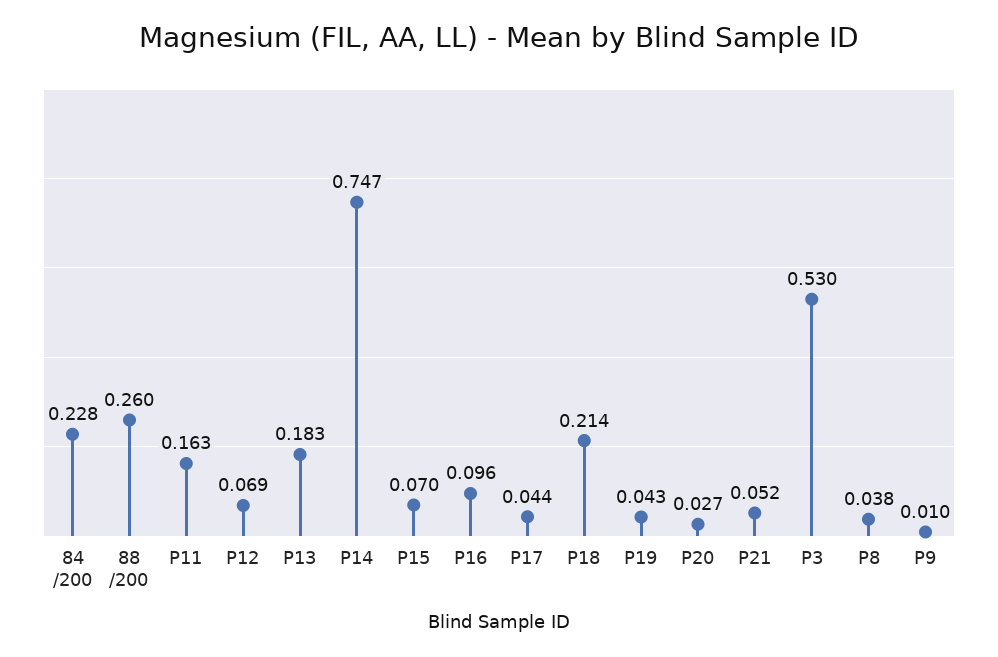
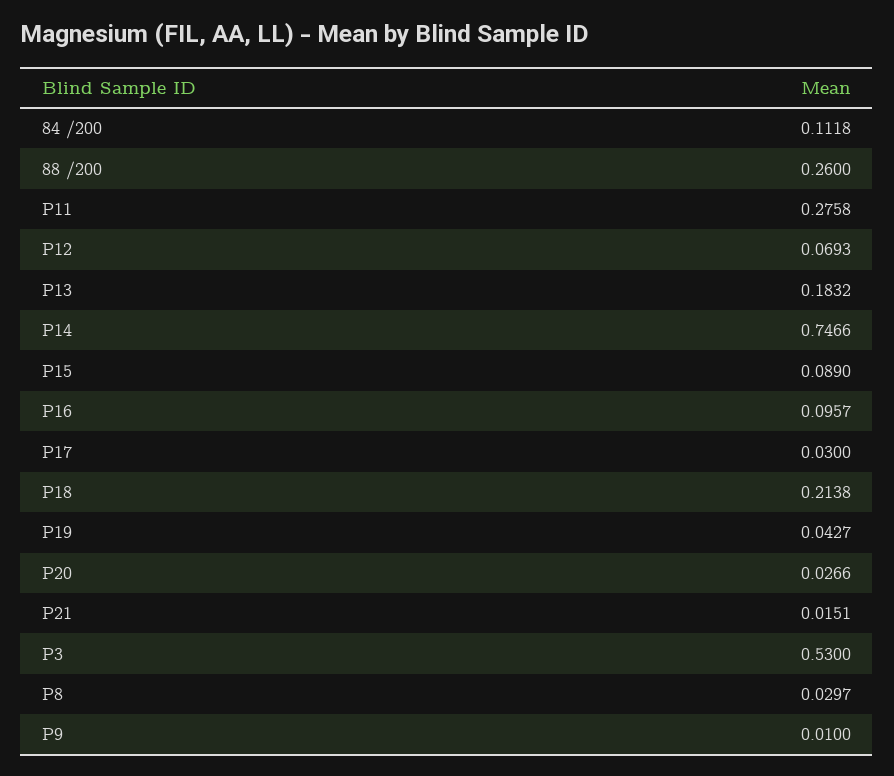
  {
-   "84 /200": 0.228,
+   "84 /200": 0.1118,
    "88 /200": 0.26,
-   "P11": 0.163,
+   "P11": 0.2758,
    "P12": 0.0693,
    "P13": 0.1832,
    "P14": 0.7466,
-   "P15": 0.07,
+   "P15": 0.089,
    "P16": 0.0957,
-   "P17": 0.044,
+   "P17": 0.03,
    "P18": 0.2138,
    "P19": 0.0427,
    "P20": 0.0266,
-   "P21": 0.052,
+   "P21": 0.0151,
    "P3": 0.53,
-   "P8": 0.038,
+   "P8": 0.0297,
    "P9": 0.01
  }

